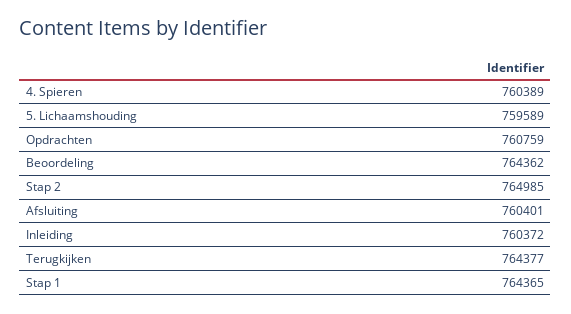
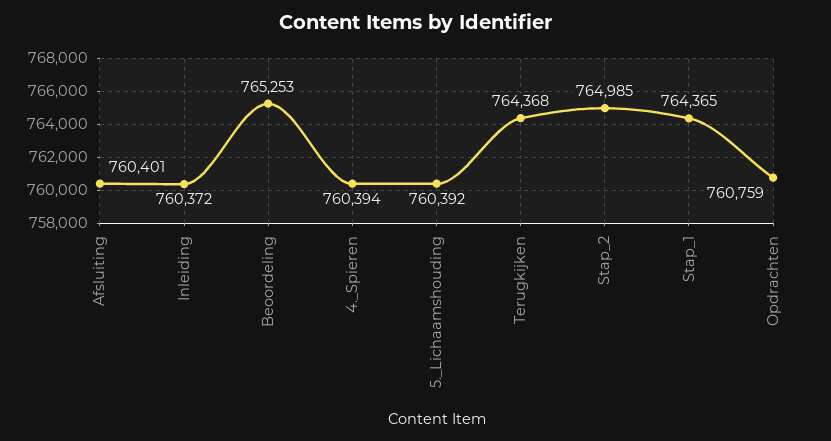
  {
-   "4. Spieren": 760389,
+   "4. Spieren": 760394,
-   "5. Lichaamshouding": 759589,
+   "5. Lichaamshouding": 760392,
    "Opdrachten": 760759,
-   "Beoordeling": 764362,
+   "Beoordeling": 765253,
    "Stap 2": 764985,
    "Afsluiting": 760401,
    "Inleiding": 760372,
-   "Terugkijken": 764377,
+   "Terugkijken": 764368,
    "Stap 1": 764365
  }

